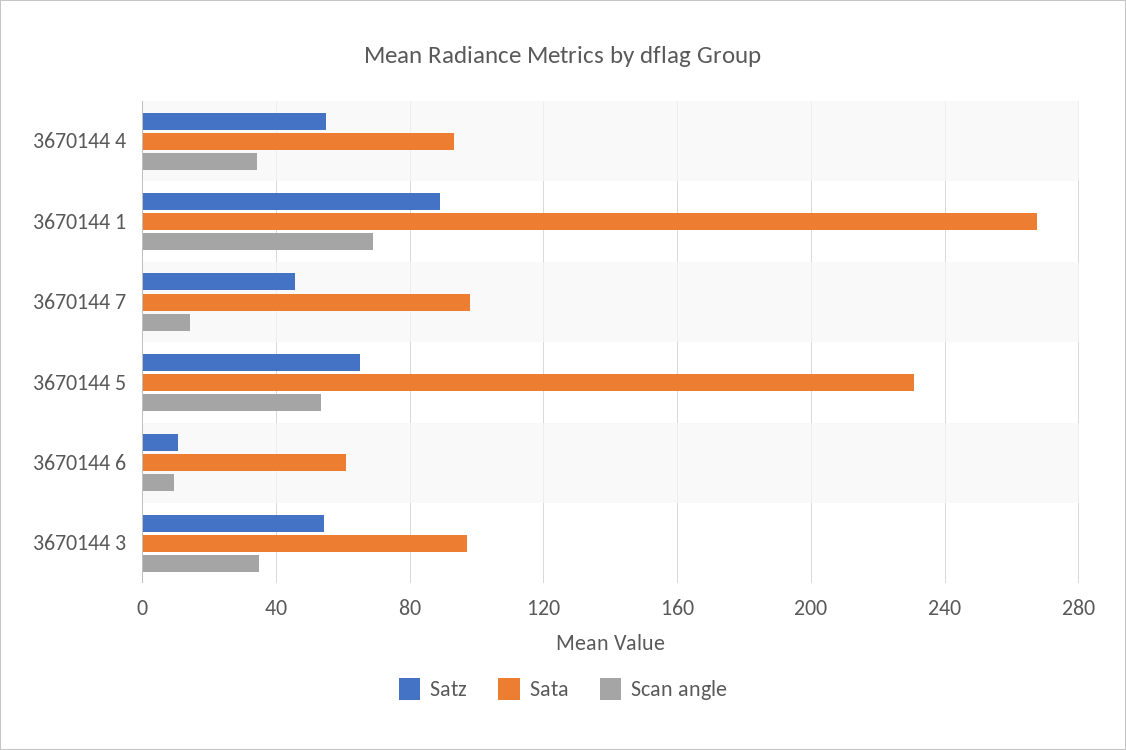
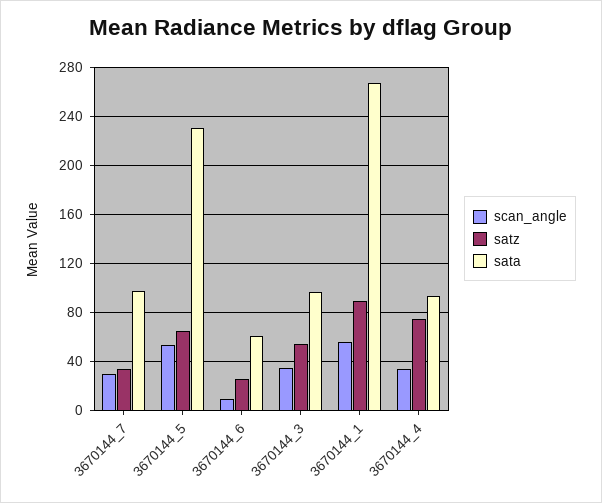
  {
    "Satz": {
-     "3670144 4": 55,
+     "3670144 4": 75,
      "3670144 1": 90,
-     "3670144 7": 45,
+     "3670144 7": 35,
      "3670144 5": 65,
-     "3670144 6": 10,
+     "3670144 6": 25,
      "3670144 3": 55
    },
    "Sata": {
      "3670144 4": 95,
      "3670144 1": 270,
      "3670144 7": 100,
      "3670144 5": 230,
      "3670144 6": 60,
      "3670144 3": 95
    },
    "Scan angle": {
      "3670144 4": 35,
-     "3670144 1": 70,
+     "3670144 1": 55,
-     "3670144 7": 15,
+     "3670144 7": 30,
      "3670144 5": 55,
      "3670144 6": 10,
      "3670144 3": 35
    }
  }

